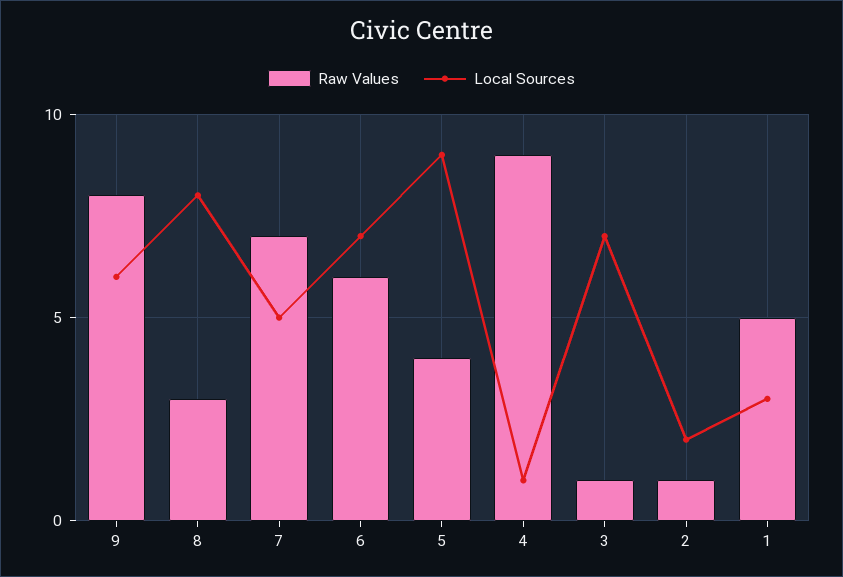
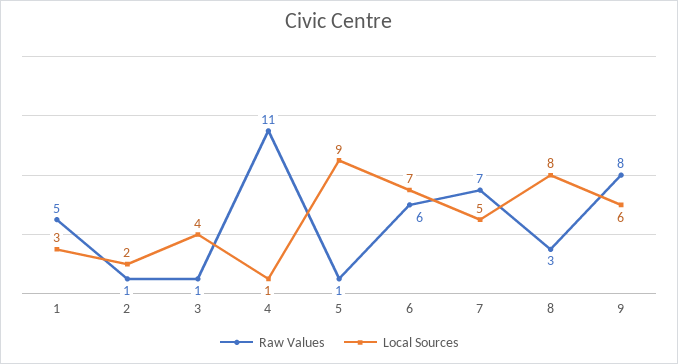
  {
    "Raw Values": {
      "9": 8,
      "8": 3,
      "7": 7,
      "6": 6,
-     "5": 4,
+     "5": 1,
-     "4": 9,
+     "4": 11,
      "3": 1,
      "2": 1,
      "1": 5
    },
    "Local Sources": {
      "9": 6,
      "8": 8,
      "7": 5,
      "6": 7,
      "5": 9,
      "4": 1,
-     "3": 7,
+     "3": 4,
      "2": 2,
      "1": 3
    }
  }

